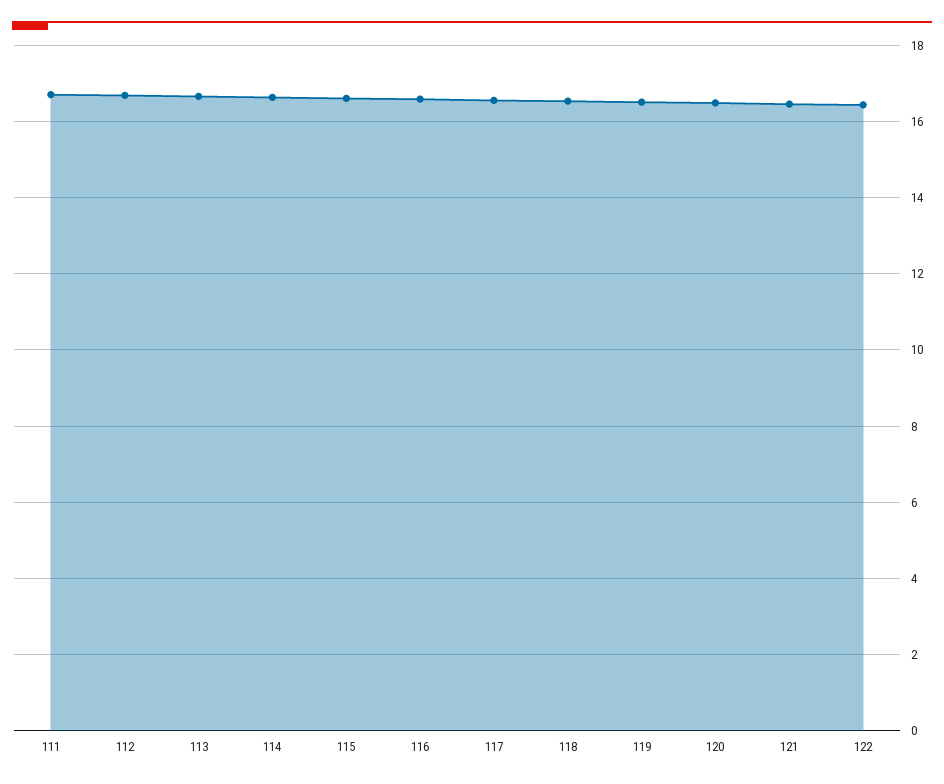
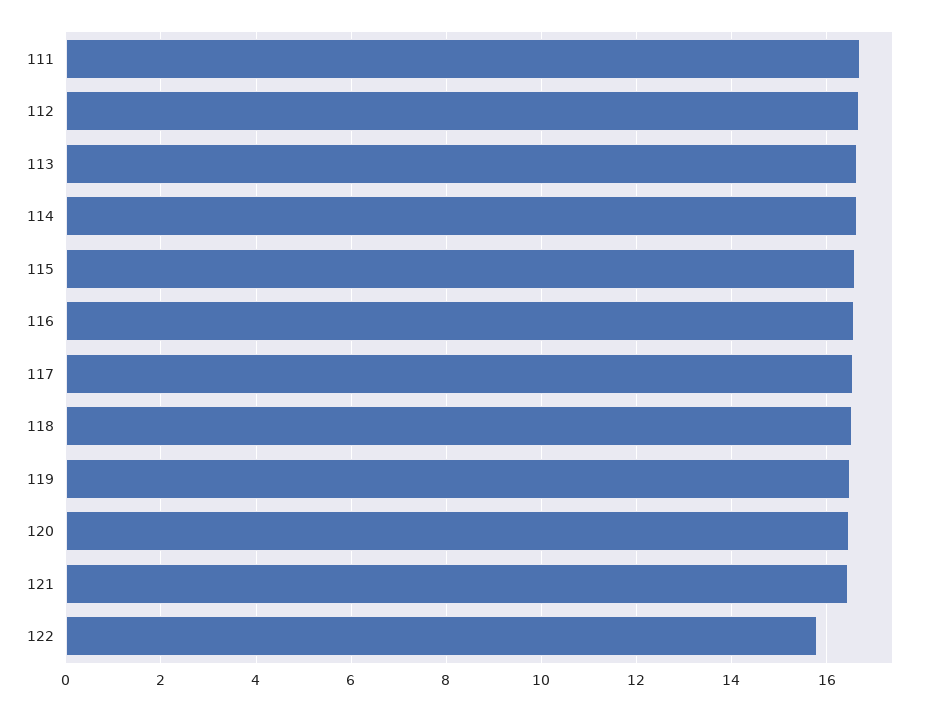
  {
    "111": 16.8,
    "112": 16.6,
    "113": 16.6,
    "114": 16.6,
    "115": 16.6,
    "116": 16.6,
    "117": 16.6,
    "118": 16.6,
    "119": 16.6,
    "120": 16.4,
    "121": 16.4,
-   "122": 16.4
+   "122": 15.8
  }

